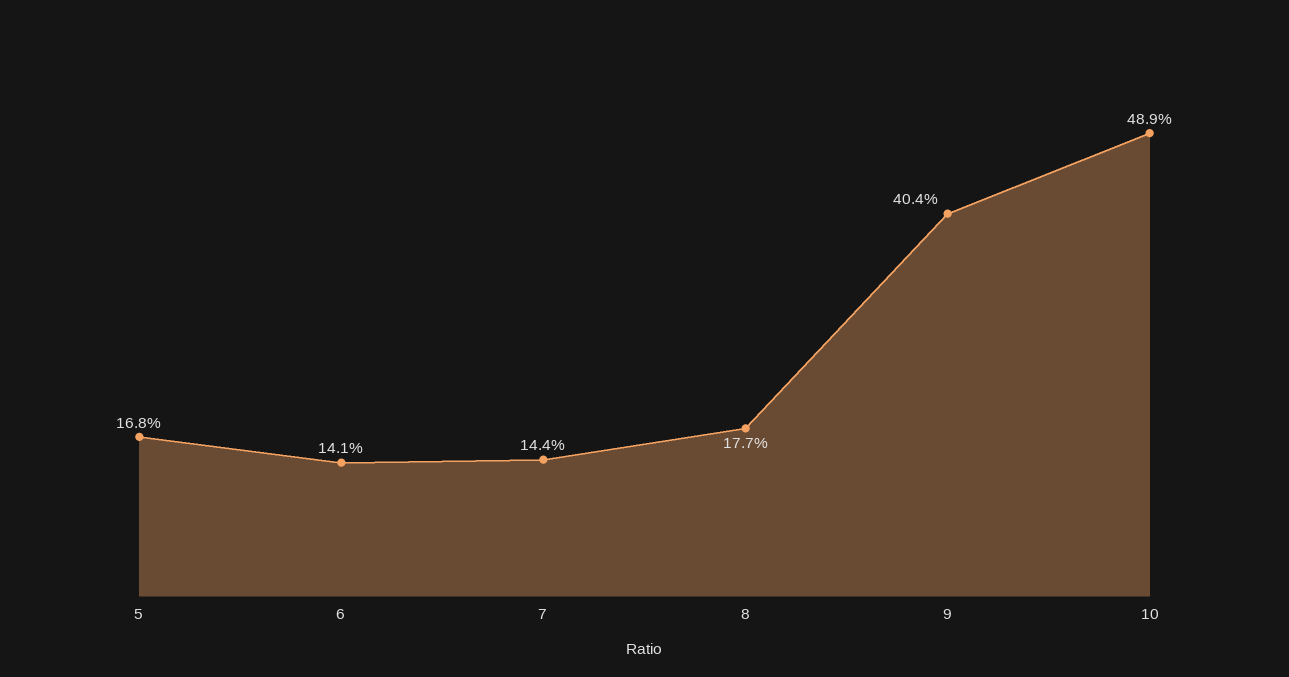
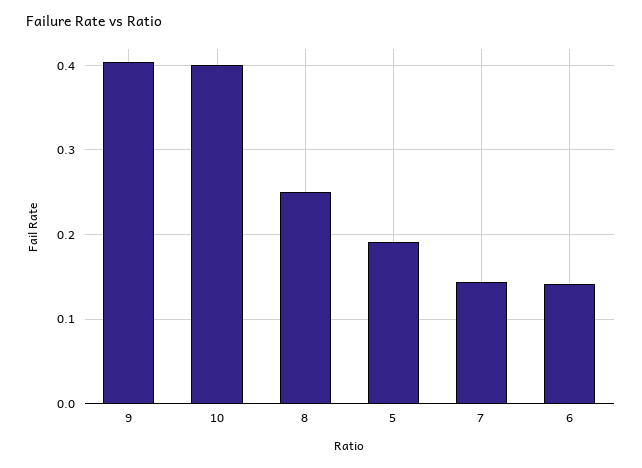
  {
-   "5": 0.168,
+   "5": 0.19,
    "6": 0.141,
    "7": 0.144,
-   "8": 0.177,
+   "8": 0.25,
    "9": 0.404,
-   "10": 0.489
+   "10": 0.4
  }

